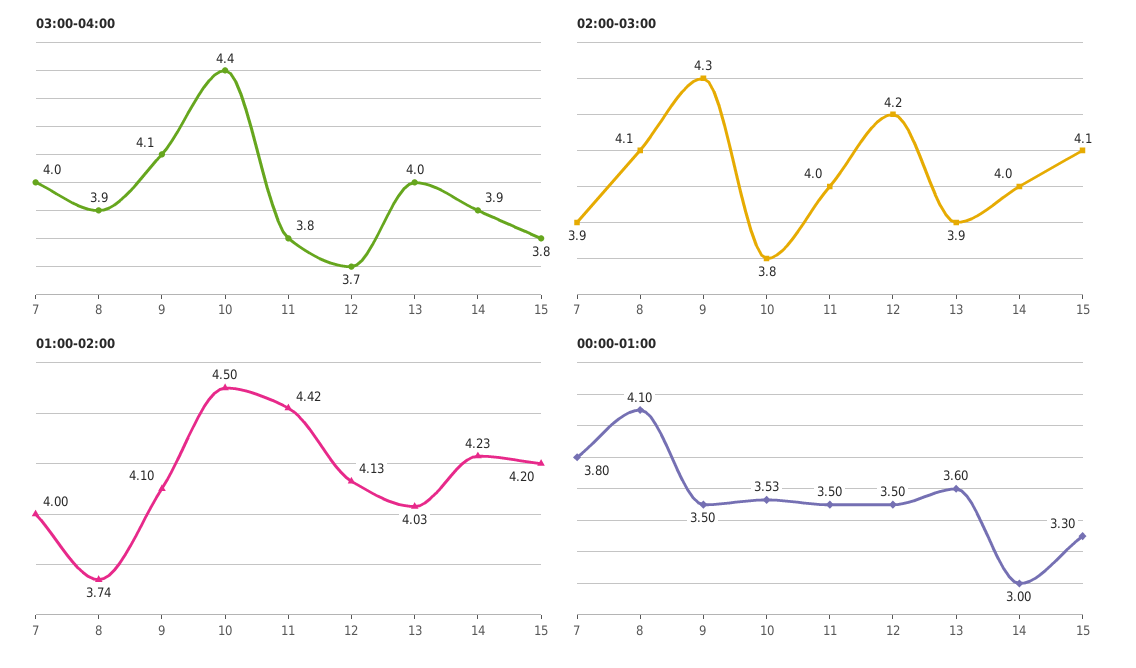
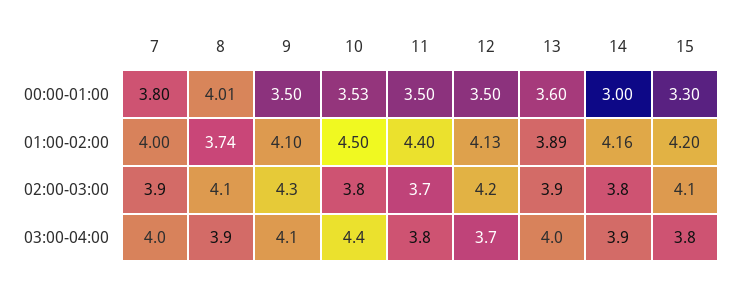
  {
    "03:00-04:00": {
      "7": 4,
      "8": 3.9,
      "9": 4.1,
      "10": 4.4,
      "11": 3.8,
      "12": 3.7,
      "13": 4,
      "14": 3.9,
      "15": 3.8
    },
    "02:00-03:00": {
      "7": 3.9,
      "8": 4.1,
      "9": 4.3,
      "10": 3.8,
-     "11": 4,
+     "11": 3.7,
      "12": 4.2,
      "13": 3.9,
-     "14": 4,
+     "14": 3.8,
      "15": 4.1
    },
    "01:00-02:00": {
      "7": 4,
      "8": 3.74,
      "9": 4.1,
      "10": 4.5,
-     "11": 4.42,
+     "11": 4.4,
      "12": 4.13,
-     "13": 4.03,
+     "13": 3.89,
-     "14": 4.23,
+     "14": 4.16,
      "15": 4.2
    },
    "00:00-01:00": {
      "7": 3.8,
-     "8": 4.1,
+     "8": 4.01,
      "9": 3.5,
      "10": 3.53,
      "11": 3.5,
      "12": 3.5,
      "13": 3.6,
      "14": 3,
      "15": 3.3
    }
  }

